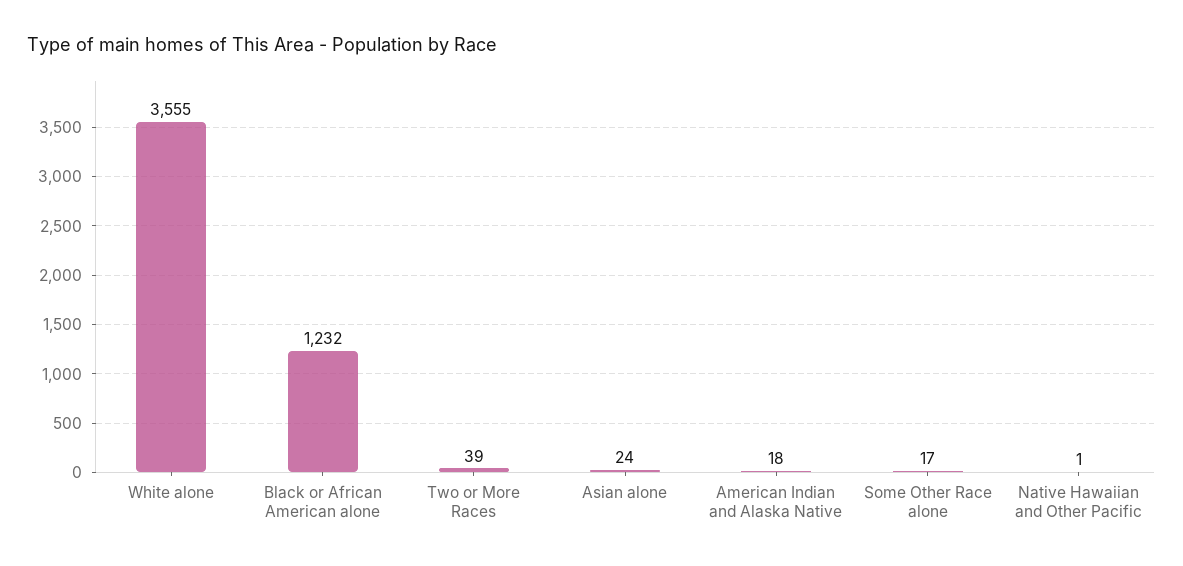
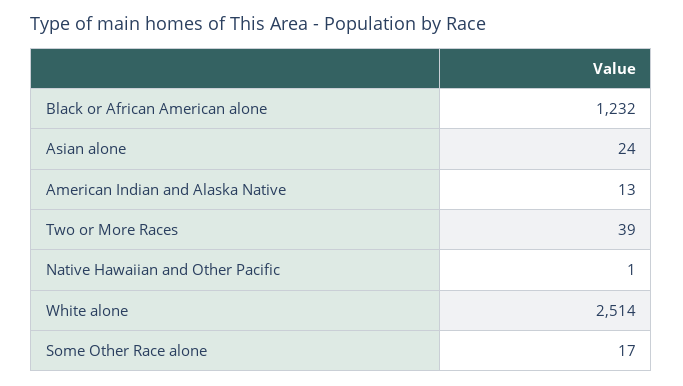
  {
-   "White alone": 3555,
+   "White alone": 2514,
    "Black or African American alone": 1232,
    "Two or More Races": 39,
    "Asian alone": 24,
-   "American Indian and Alaska Native": 18,
+   "American Indian and Alaska Native": 13,
    "Some Other Race alone": 17,
    "Native Hawaiian and Other Pacific": 1
  }

